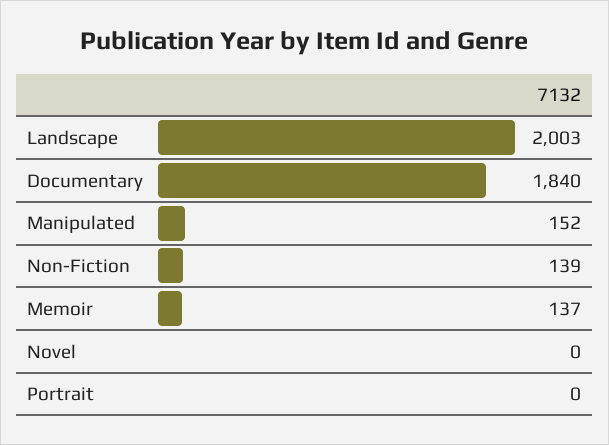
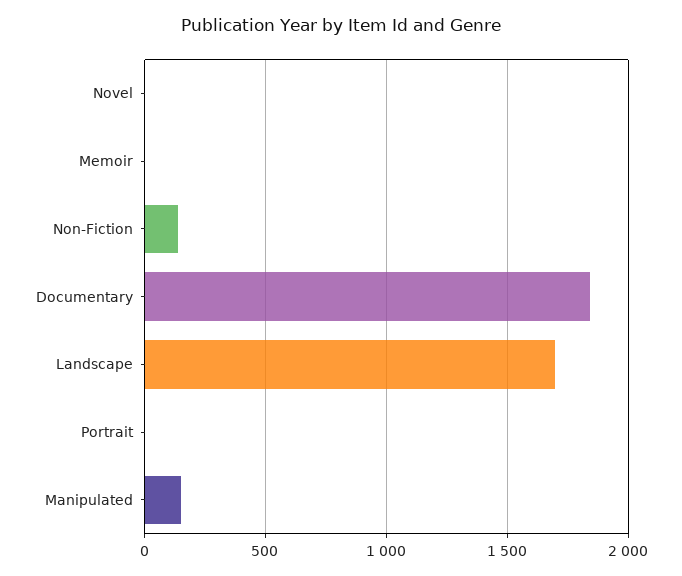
  {
-   "Landscape": 2003,
+   "Landscape": 1700,
    "Documentary": 1840,
    "Manipulated": 152,
    "Non-Fiction": 139,
-   "Memoir": 137,
+   "Memoir": 0,
    "Novel": 0,
    "Portrait": 0
  }

